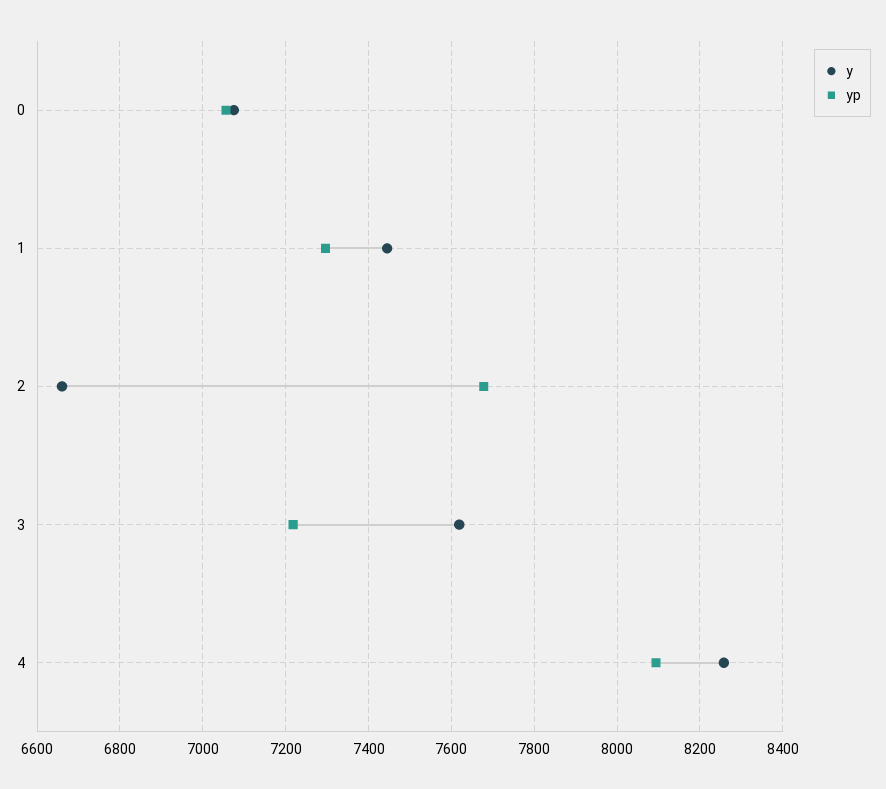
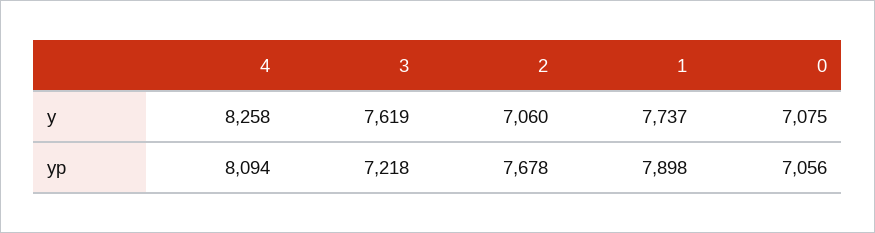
  {
    "y": {
      "0": 7075,
-     "1": 7440,
+     "1": 7737,
-     "2": 6660,
+     "2": 7060,
      "3": 7619,
      "4": 8258
    },
    "yp": {
      "0": 7056,
-     "1": 7300,
+     "1": 7898,
      "2": 7678,
      "3": 7218,
      "4": 8094
    }
  }

